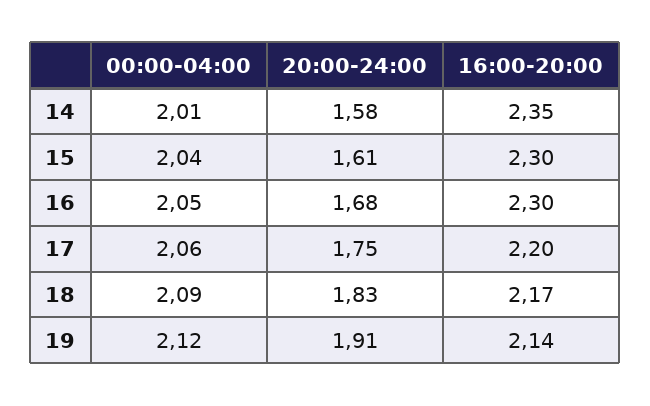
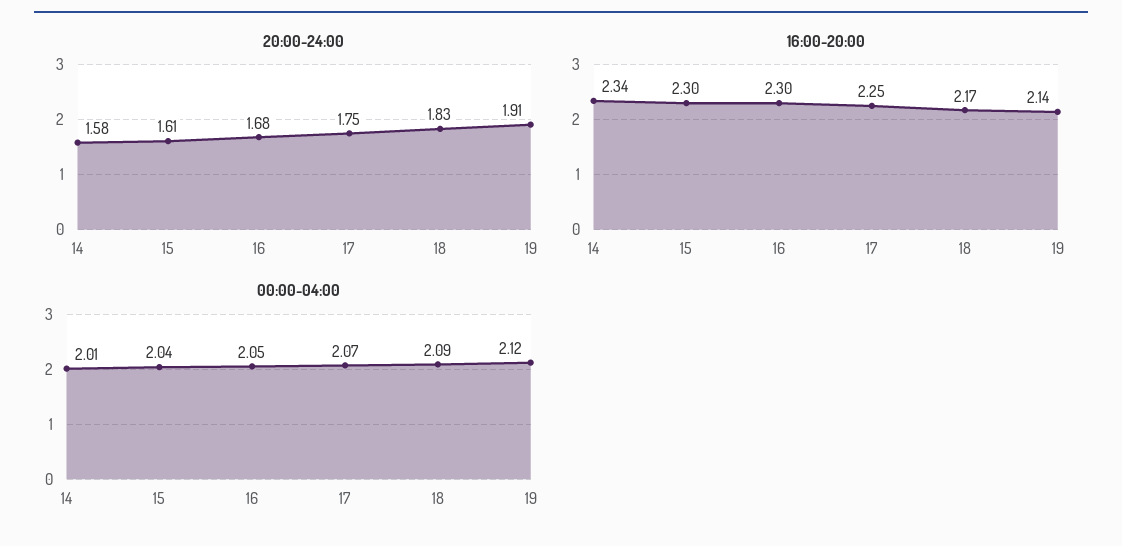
  {
    "00:00-04:00": {
      "14": 2.01,
      "15": 2.04,
      "16": 2.05,
-     "17": 2.06,
+     "17": 2.07,
      "18": 2.09,
      "19": 2.12
    },
    "20:00-24:00": {
      "14": 1.58,
      "15": 1.61,
      "16": 1.68,
      "17": 1.75,
      "18": 1.83,
      "19": 1.91
    },
    "16:00-20:00": {
-     "14": 2.35,
+     "14": 2.34,
      "15": 2.3,
      "16": 2.3,
-     "17": 2.2,
+     "17": 2.25,
      "18": 2.17,
      "19": 2.14
    }
  }

